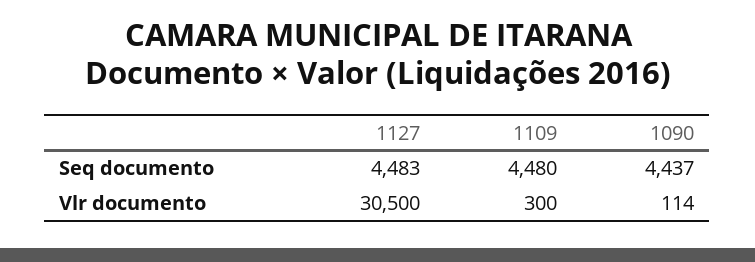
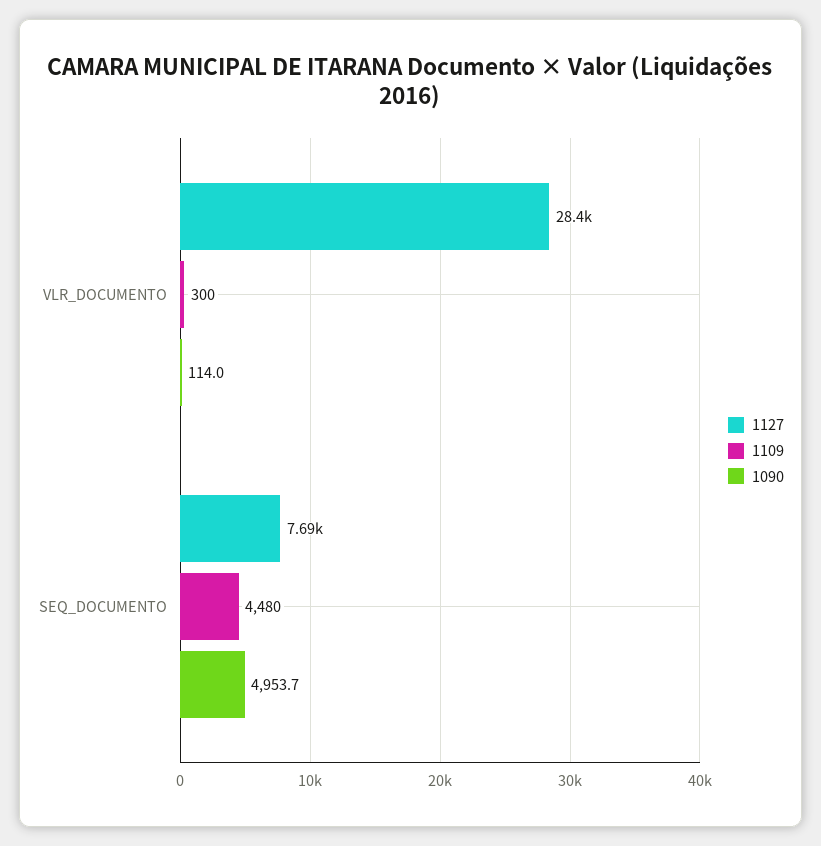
  {
    "1127": {
-     "Seq documento": 4483,
+     "Seq documento": 7690,
-     "Vlr documento": 30500
+     "Vlr documento": 28400
    },
    "1109": {
      "Seq documento": 4480,
      "Vlr documento": 300
    },
    "1090": {
-     "Seq documento": 4437,
+     "Seq documento": 4953.7,
      "Vlr documento": 114
    }
  }

